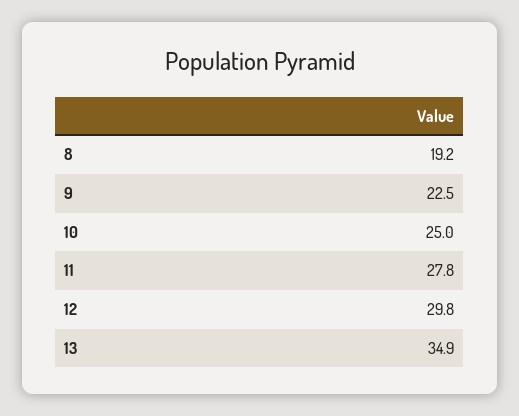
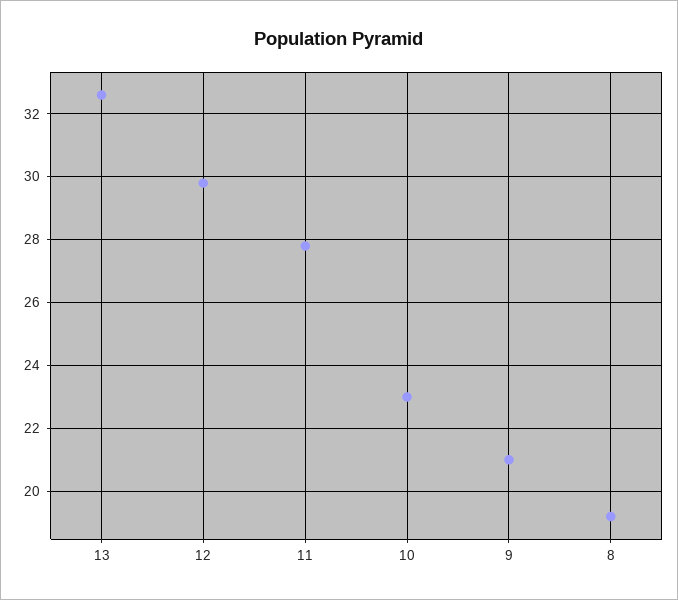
  {
    "8": 19.2,
-   "9": 22.5,
+   "9": 21,
-   "10": 25,
+   "10": 23,
    "11": 27.8,
    "12": 29.8,
-   "13": 34.9
+   "13": 32.5
  }

